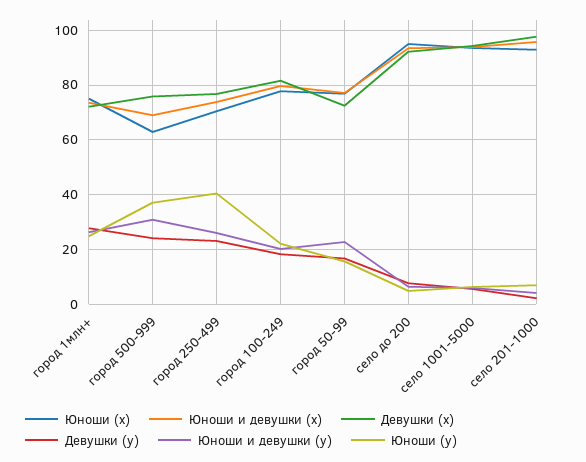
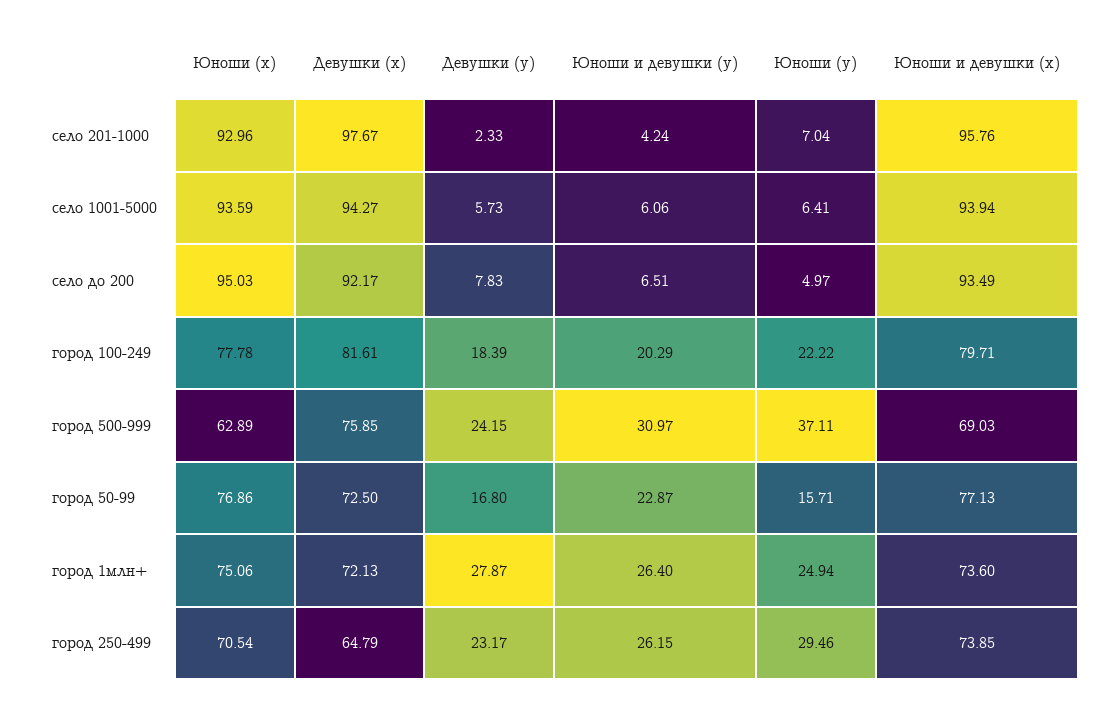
  {
    "Юноши (x)": {
      "город 1млн+": 75.06,
      "город 500-999": 62.89,
      "город 250-499": 70.54,
      "город 100-249": 77.78,
      "город 50-99": 76.86,
      "село до 200": 95.03,
      "село 1001-5000": 93.59,
      "село 201-1000": 92.96
    },
    "Юноши и девушки (x)": {
      "город 1млн+": 73.6,
      "город 500-999": 69.03,
      "город 250-499": 73.85,
      "город 100-249": 79.71,
      "город 50-99": 77.13,
      "село до 200": 93.49,
      "село 1001-5000": 93.94,
      "село 201-1000": 95.76
    },
    "Девушки (x)": {
      "город 1млн+": 72.13,
      "город 500-999": 75.85,
-     "город 250-499": 77.5,
+     "город 250-499": 64.79,
      "город 100-249": 81.61,
      "город 50-99": 72.5,
      "село до 200": 92.17,
      "село 1001-5000": 94.27,
      "село 201-1000": 97.67
    },
    "Девушки (y)": {
      "город 1млн+": 27.87,
      "город 500-999": 24.15,
      "город 250-499": 23.17,
      "город 100-249": 18.39,
      "город 50-99": 16.8,
      "село до 200": 7.83,
      "село 1001-5000": 5.73,
      "село 201-1000": 2.33
    },
    "Юноши и девушки (y)": {
      "город 1млн+": 26.4,
      "город 500-999": 30.97,
      "город 250-499": 26.15,
      "город 100-249": 20.29,
      "город 50-99": 22.87,
      "село до 200": 6.51,
      "село 1001-5000": 6.06,
      "село 201-1000": 4.24
    },
    "Юноши (y)": {
      "город 1млн+": 24.94,
      "город 500-999": 37.11,
-     "город 250-499": 40,
+     "город 250-499": 29.46,
      "город 100-249": 22.22,
      "город 50-99": 15.71,
      "село до 200": 4.97,
      "село 1001-5000": 6.41,
      "село 201-1000": 7.04
    }
  }

